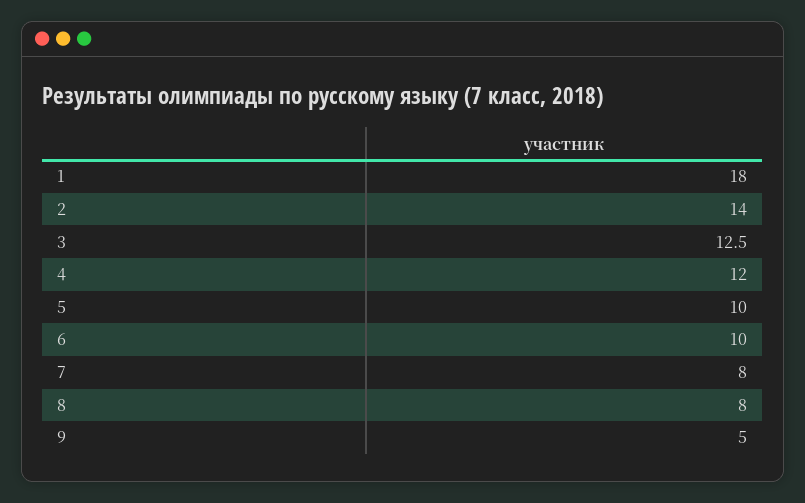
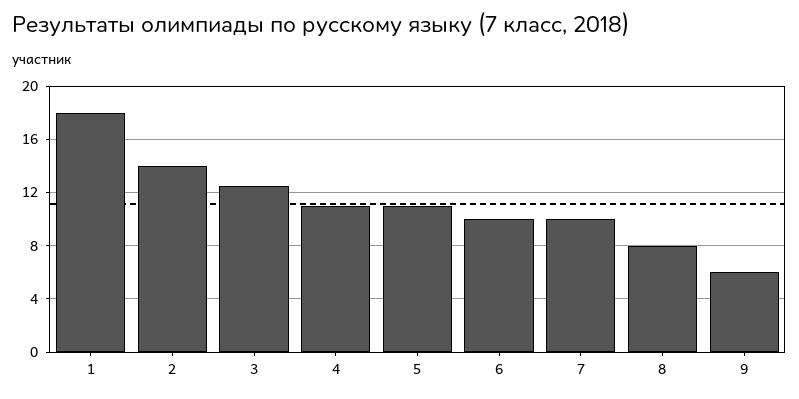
  {
    "1": 18,
    "2": 14,
    "3": 12.5,
-   "4": 12,
+   "4": 11,
-   "5": 10,
+   "5": 11,
    "6": 10,
-   "7": 8,
+   "7": 10,
    "8": 8,
-   "9": 5
+   "9": 6
  }

